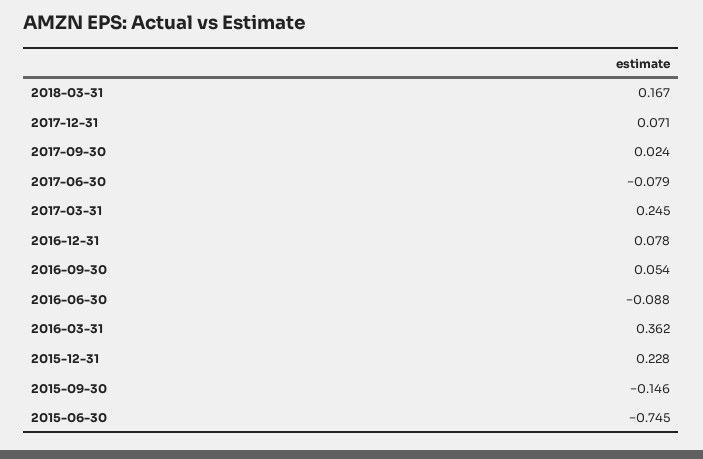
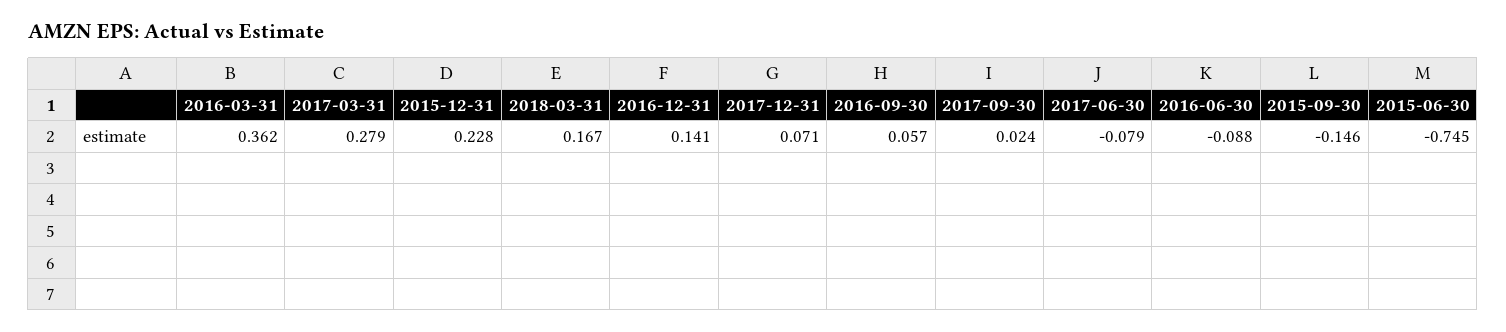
  {
    "2018-03-31": 0.167,
    "2017-12-31": 0.071,
    "2017-09-30": 0.024,
    "2017-06-30": -0.079,
-   "2017-03-31": 0.245,
+   "2017-03-31": 0.279,
-   "2016-12-31": 0.078,
+   "2016-12-31": 0.141,
-   "2016-09-30": 0.054,
+   "2016-09-30": 0.057,
    "2016-06-30": -0.088,
    "2016-03-31": 0.362,
    "2015-12-31": 0.228,
    "2015-09-30": -0.146,
    "2015-06-30": -0.745
  }

